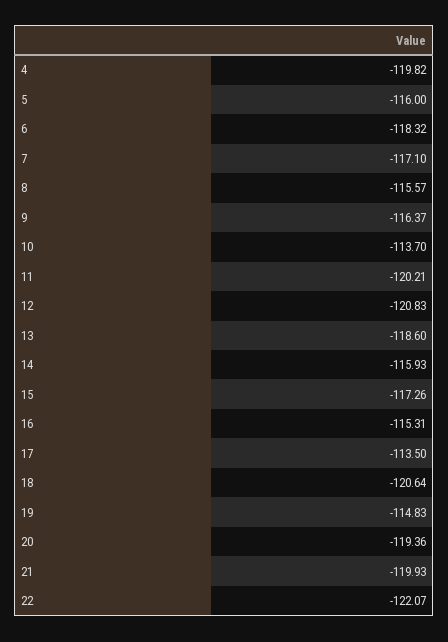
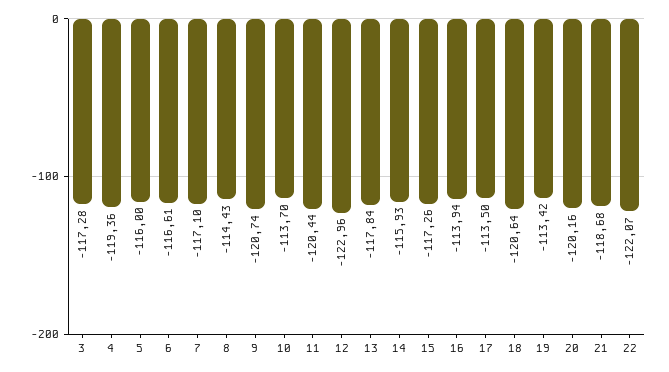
  {
-   "4": -119.82,
+   "4": -119.36,
    "5": -116,
-   "6": -118.32,
+   "6": -116.61,
    "7": -117.1,
-   "8": -115.57,
+   "8": -114.43,
-   "9": -116.37,
+   "9": -120.74,
    "10": -113.7,
-   "11": -120.21,
+   "11": -120.44,
-   "12": -120.83,
+   "12": -122.96,
-   "13": -118.6,
+   "13": -117.84,
    "14": -115.93,
    "15": -117.26,
-   "16": -115.31,
+   "16": -113.94,
    "17": -113.5,
    "18": -120.64,
-   "19": -114.83,
+   "19": -113.42,
-   "20": -119.36,
+   "20": -120.16,
-   "21": -119.93,
+   "21": -118.68,
-   "22": -122.07
+   "22": -122.07,
+   "3": -117.28
  }

